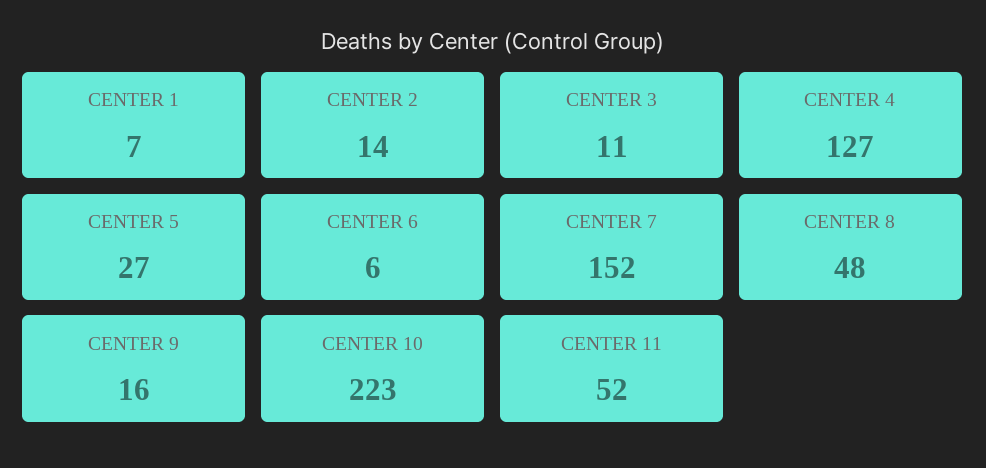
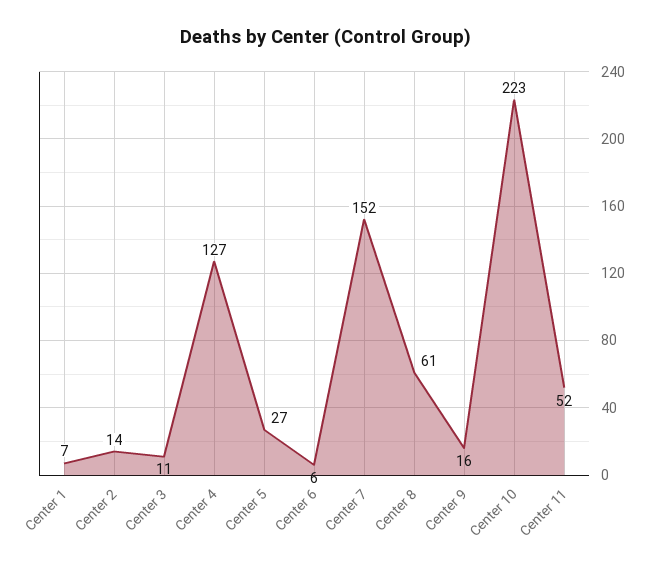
  {
    "CENTER 1": 7,
    "CENTER 2": 14,
    "CENTER 3": 11,
    "CENTER 4": 127,
    "CENTER 5": 27,
    "CENTER 6": 6,
    "CENTER 7": 152,
-   "CENTER 8": 48,
+   "CENTER 8": 61,
    "CENTER 9": 16,
    "CENTER 10": 223,
    "CENTER 11": 52
  }

